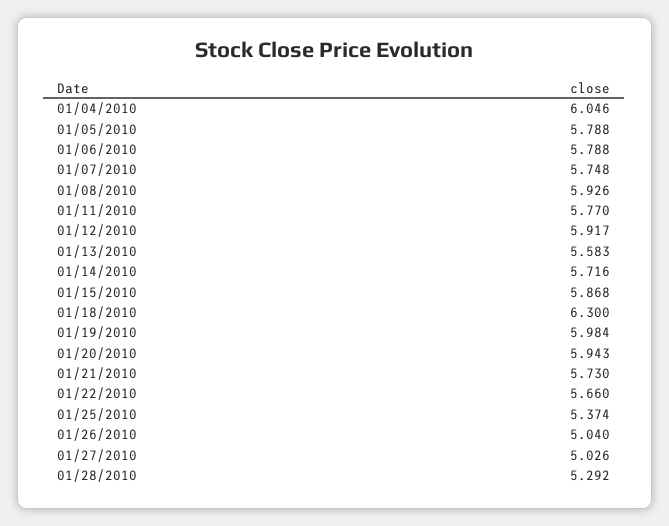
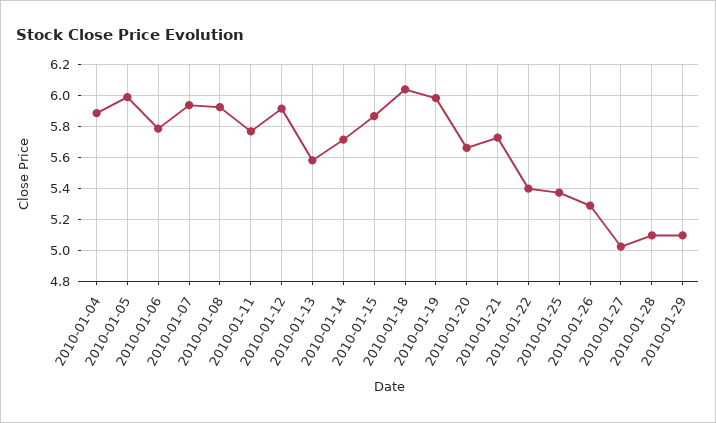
  {
-   "01/04/2010": 6.046,
+   "01/04/2010": 5.9,
-   "01/05/2010": 5.788,
+   "01/05/2010": 6,
    "01/06/2010": 5.788,
-   "01/07/2010": 5.748,
+   "01/07/2010": 5.95,
    "01/08/2010": 5.926,
    "01/11/2010": 5.77,
    "01/12/2010": 5.917,
    "01/13/2010": 5.583,
    "01/14/2010": 5.716,
    "01/15/2010": 5.868,
-   "01/18/2010": 6.3,
+   "01/18/2010": 6.05,
    "01/19/2010": 5.984,
-   "01/20/2010": 5.943,
+   "01/20/2010": 5.65,
    "01/21/2010": 5.73,
-   "01/22/2010": 5.66,
+   "01/22/2010": 5.4,
    "01/25/2010": 5.374,
-   "01/26/2010": 5.04,
+   "01/26/2010": 5.3,
    "01/27/2010": 5.026,
-   "01/28/2010": 5.292
+   "01/28/2010": 5.1,
+   "2010-01-29": 5.1
  }

